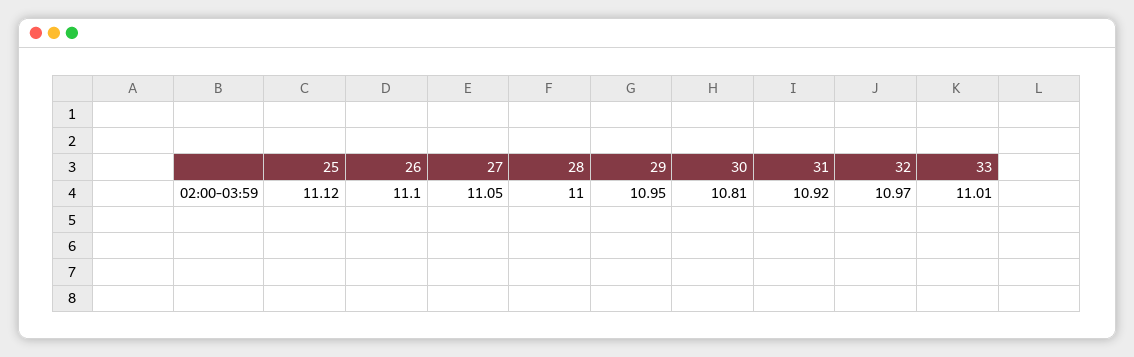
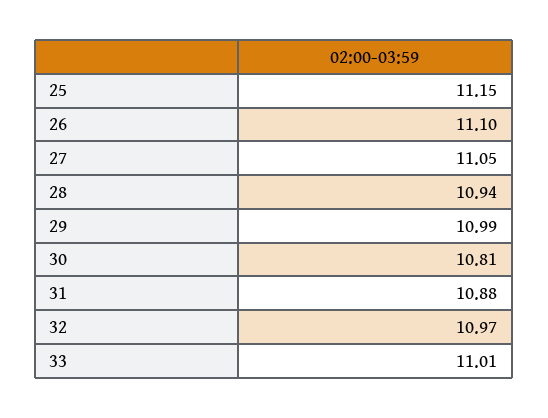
  {
-   "25": 11.12,
+   "25": 11.15,
    "26": 11.1,
    "27": 11.05,
-   "28": 11,
+   "28": 10.94,
-   "29": 10.95,
+   "29": 10.99,
    "30": 10.81,
-   "31": 10.92,
+   "31": 10.88,
    "32": 10.97,
    "33": 11.01
  }

